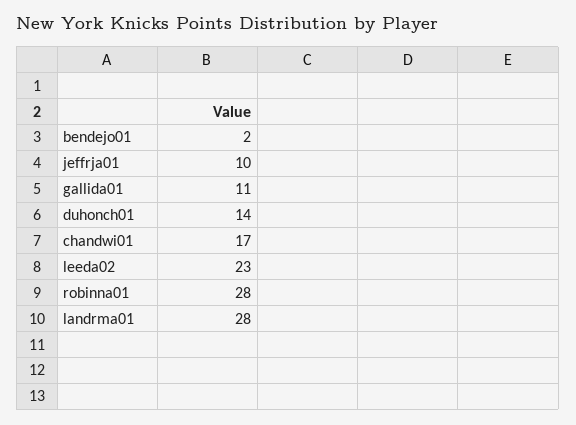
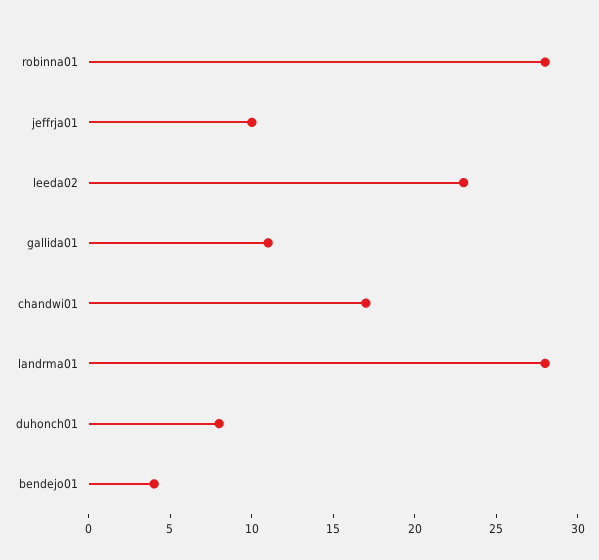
  {
-   "bendejo01": 2,
+   "bendejo01": 4,
    "jeffrja01": 10,
    "gallida01": 11,
-   "duhonch01": 14,
+   "duhonch01": 8,
    "chandwi01": 17,
    "leeda02": 23,
    "robinna01": 28,
    "landrma01": 28
  }

